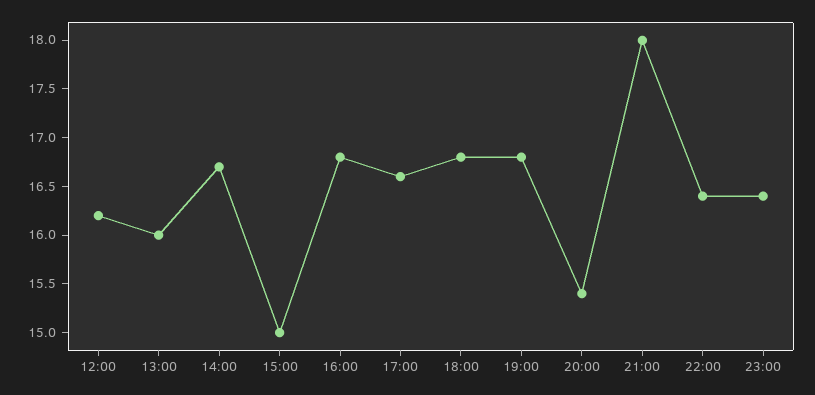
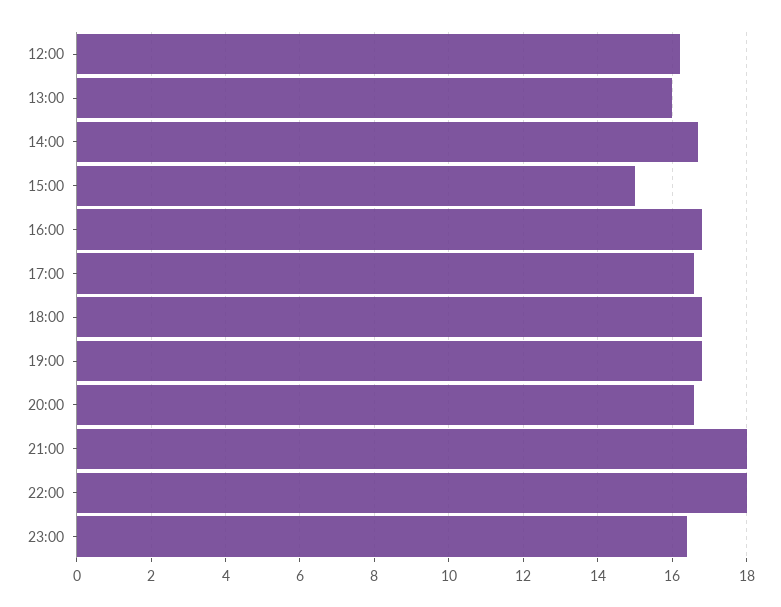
  {
    "12:00": 16.2,
    "13:00": 16,
    "14:00": 16.7,
    "15:00": 15,
    "16:00": 16.8,
    "17:00": 16.6,
    "18:00": 16.8,
    "19:00": 16.8,
-   "20:00": 15.4,
+   "20:00": 16.5,
    "21:00": 18,
-   "22:00": 16.4,
+   "22:00": 18,
    "23:00": 16.4
  }

